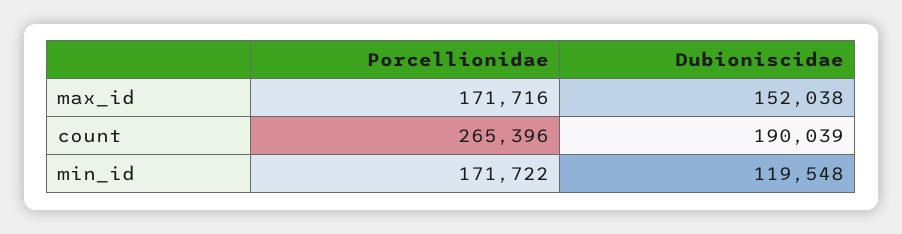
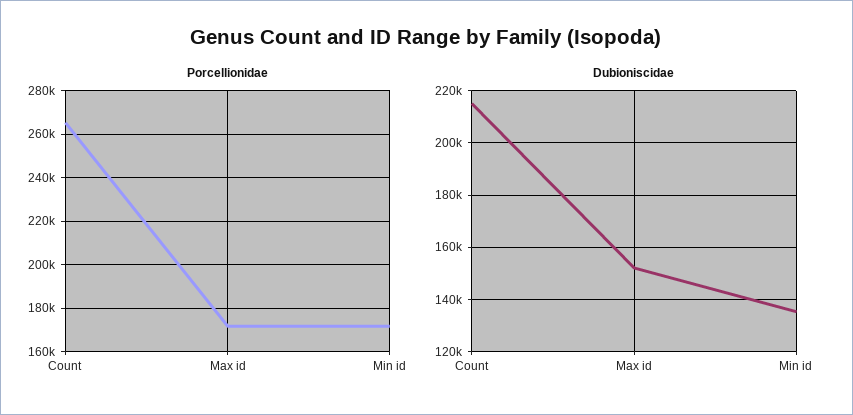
  {
    "Porcellionidae": {
      "max_id": 171716,
      "count": 265396,
      "min_id": 171722
    },
    "Dubioniscidae": {
      "max_id": 152038,
-     "count": 190039,
+     "count": 215000,
-     "min_id": 119548
+     "min_id": 135000
    }
  }

